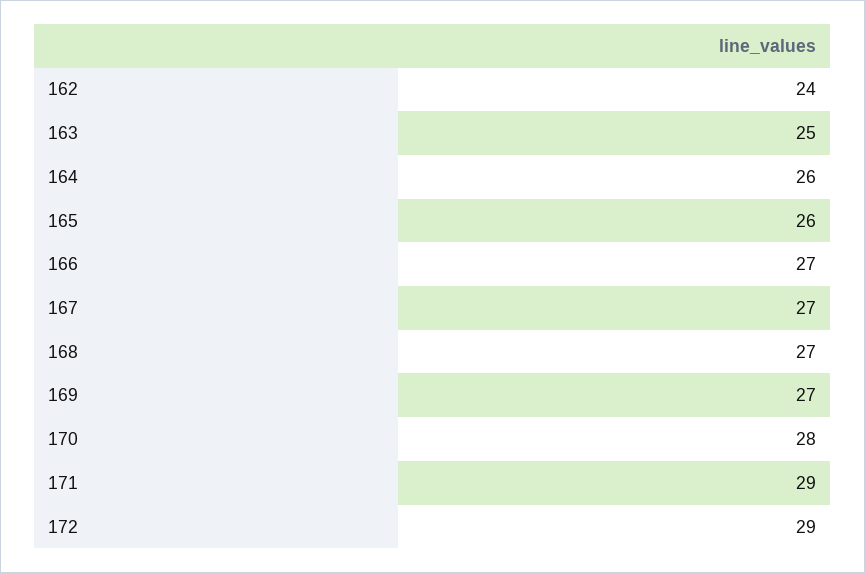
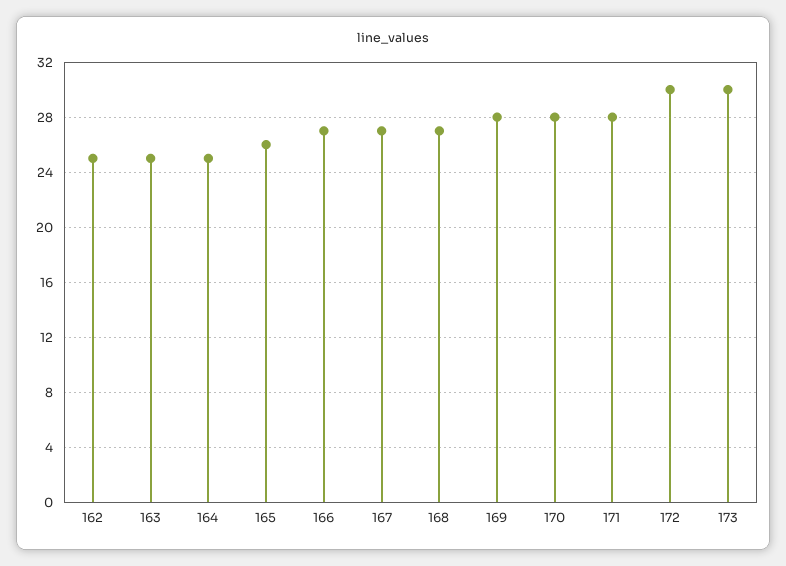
  {
-   "162": 24,
+   "162": 25,
    "163": 25,
-   "164": 26,
+   "164": 25,
    "165": 26,
    "166": 27,
    "167": 27,
    "168": 27,
-   "169": 27,
+   "169": 28,
    "170": 28,
-   "171": 29,
+   "171": 28,
-   "172": 29
+   "172": 30,
+   "173": 30
  }

